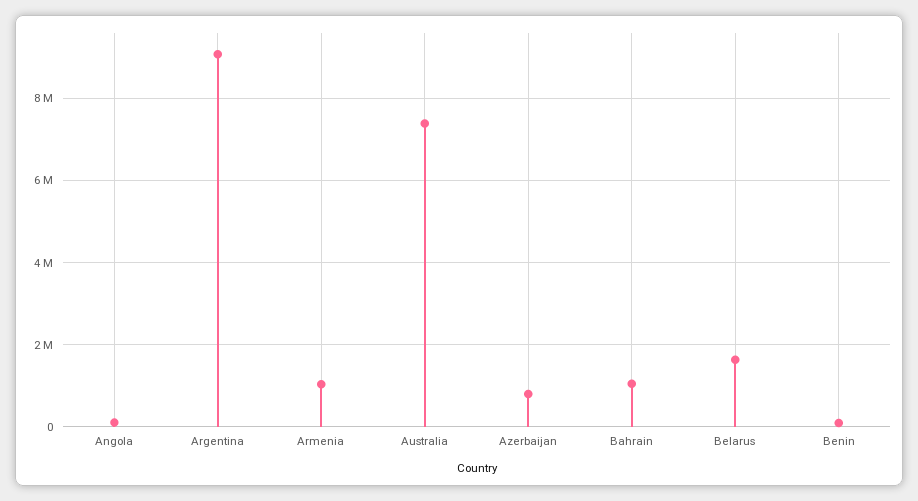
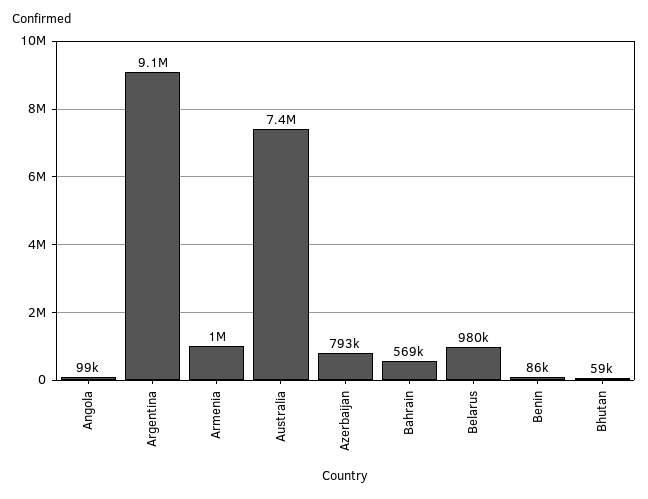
  {
    "Angola": 99000,
    "Argentina": 9100000,
    "Armenia": 1000000,
    "Australia": 7400000,
    "Azerbaijan": 793000,
-   "Bahrain": 1000000,
+   "Bahrain": 569000,
-   "Belarus": 1600000,
+   "Belarus": 980000,
-   "Benin": 86000
+   "Benin": 86000,
+   "Bhutan": 59000
  }

